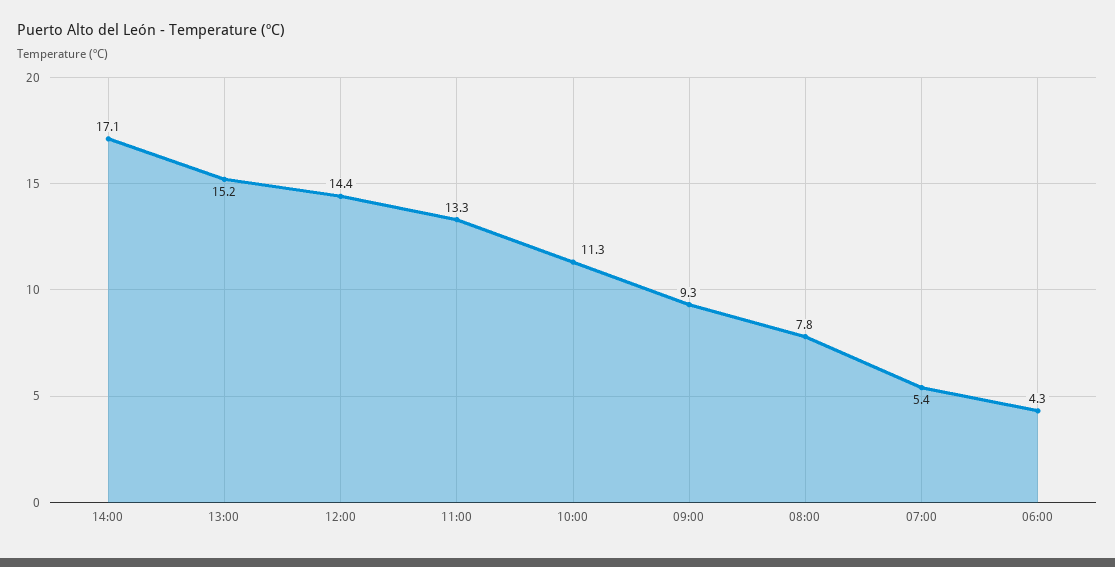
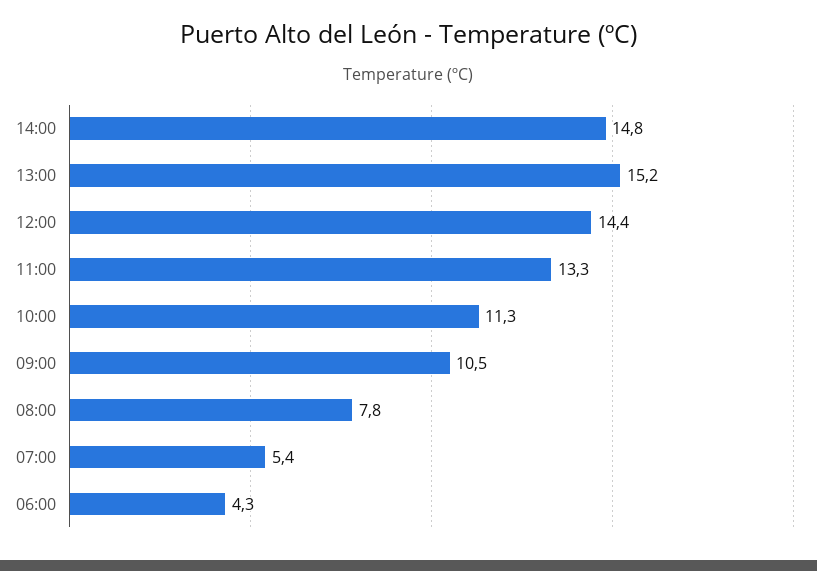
  {
-   "14:00": 17.1,
+   "14:00": 14.8,
    "13:00": 15.2,
    "12:00": 14.4,
    "11:00": 13.3,
    "10:00": 11.3,
-   "09:00": 9.3,
+   "09:00": 10.5,
    "08:00": 7.8,
    "07:00": 5.4,
    "06:00": 4.3
  }

